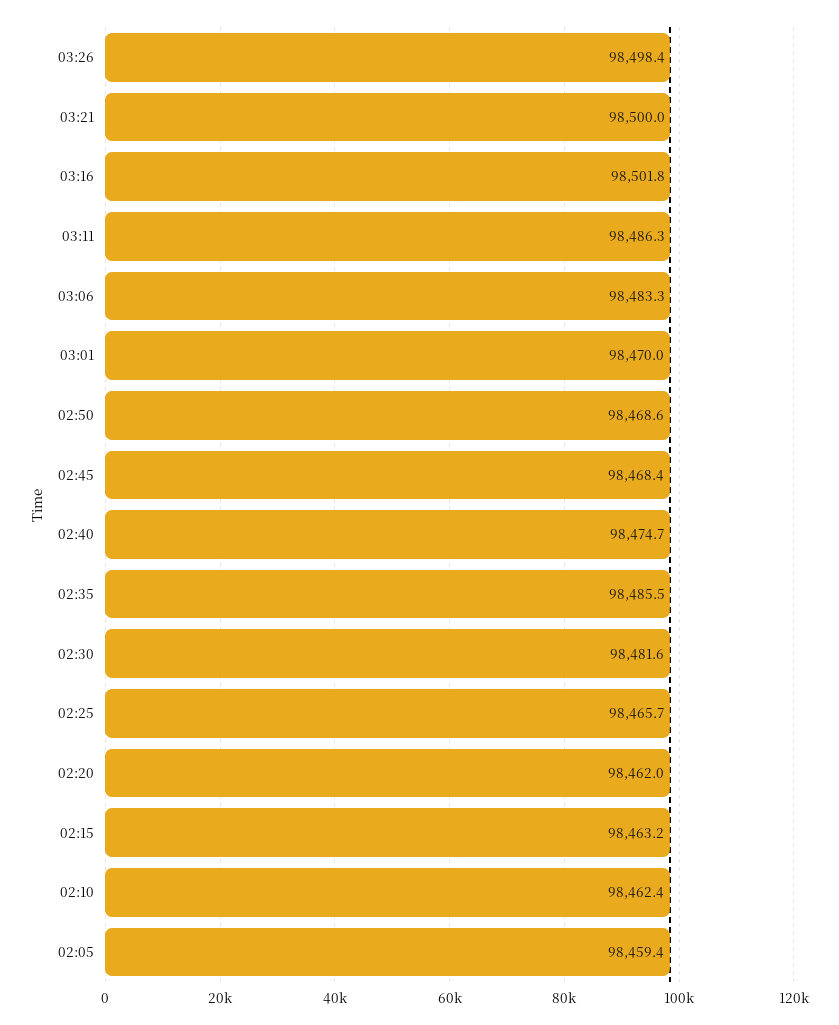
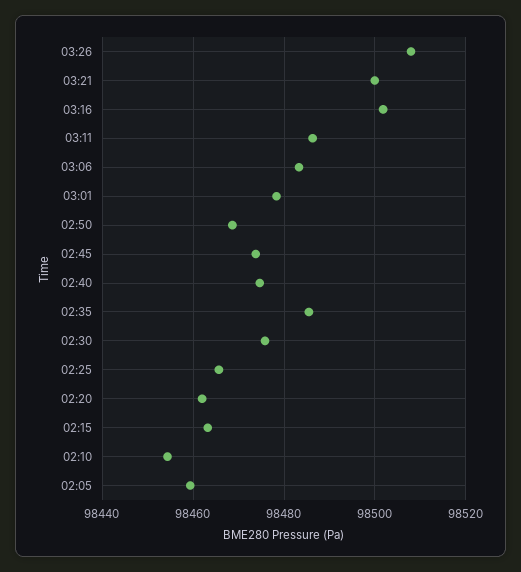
  {
-   "03:26": 98498.4,
+   "03:26": 98508,
    "03:21": 98500,
    "03:16": 98501.8,
    "03:11": 98486.3,
    "03:06": 98483.3,
-   "03:01": 98470,
+   "03:01": 98478,
    "02:50": 98468.6,
-   "02:45": 98468.4,
+   "02:45": 98474,
    "02:40": 98474.7,
    "02:35": 98485.5,
-   "02:30": 98481.6,
+   "02:30": 98476,
    "02:25": 98465.7,
    "02:20": 98462,
    "02:15": 98463.2,
-   "02:10": 98462.4,
+   "02:10": 98454,
    "02:05": 98459.4
  }

